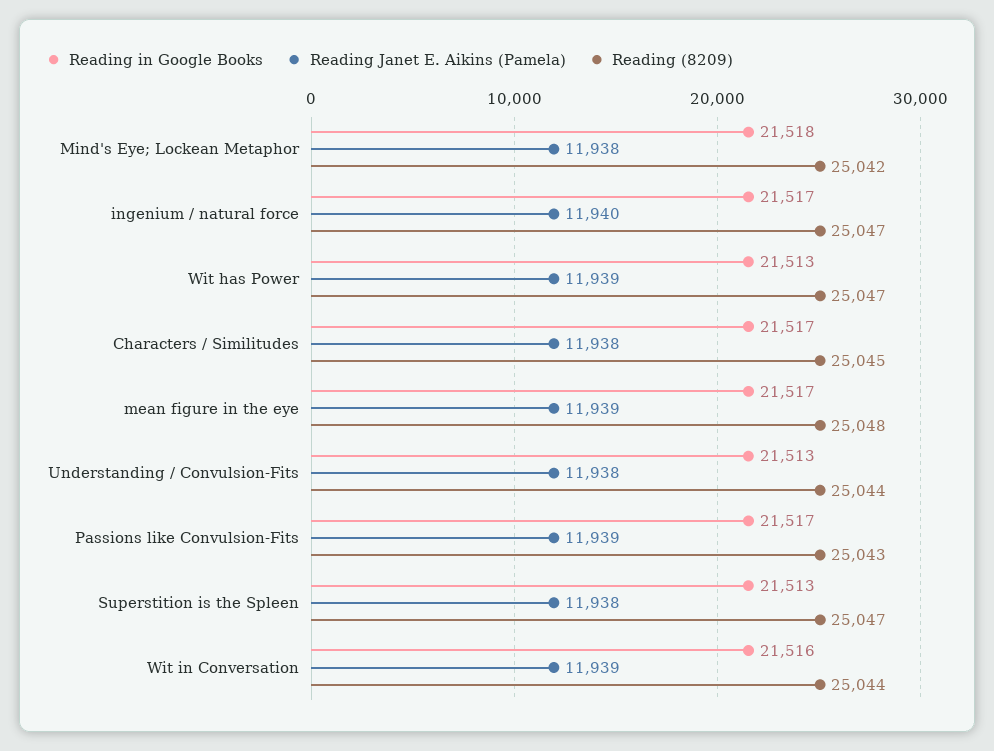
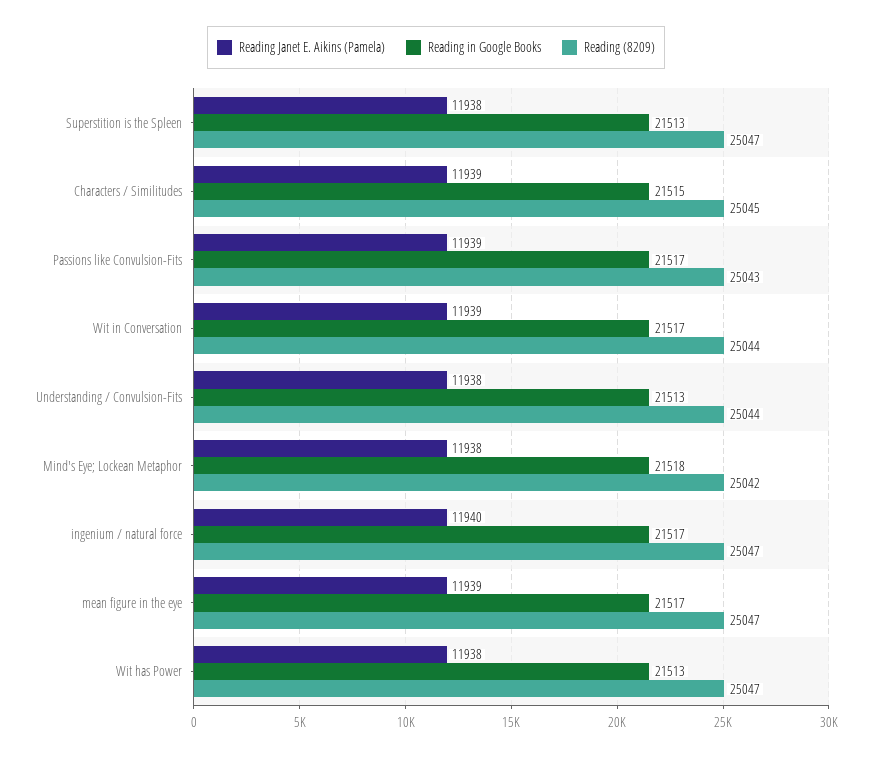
  {
    "Reading in Google Books": {
      "Mind's Eye; Lockean Metaphor": 21518,
      "ingenium / natural force": 21517,
      "Wit has Power": 21513,
-     "Characters / Similitudes": 21517,
+     "Characters / Similitudes": 21515,
      "mean figure in the eye": 21517,
      "Understanding / Convulsion-Fits": 21513,
      "Passions like Convulsion-Fits": 21517,
      "Superstition is the Spleen": 21513,
-     "Wit in Conversation": 21516
+     "Wit in Conversation": 21517
    },
    "Reading Janet E. Aikins (Pamela)": {
      "Mind's Eye; Lockean Metaphor": 11938,
      "ingenium / natural force": 11940,
-     "Wit has Power": 11939,
+     "Wit has Power": 11938,
-     "Characters / Similitudes": 11938,
+     "Characters / Similitudes": 11939,
      "mean figure in the eye": 11939,
      "Understanding / Convulsion-Fits": 11938,
      "Passions like Convulsion-Fits": 11939,
      "Superstition is the Spleen": 11938,
      "Wit in Conversation": 11939
    },
    "Reading (8209)": {
      "Mind's Eye; Lockean Metaphor": 25042,
      "ingenium / natural force": 25047,
      "Wit has Power": 25047,
      "Characters / Similitudes": 25045,
-     "mean figure in the eye": 25048,
+     "mean figure in the eye": 25047,
      "Understanding / Convulsion-Fits": 25044,
      "Passions like Convulsion-Fits": 25043,
      "Superstition is the Spleen": 25047,
      "Wit in Conversation": 25044
    }
  }

